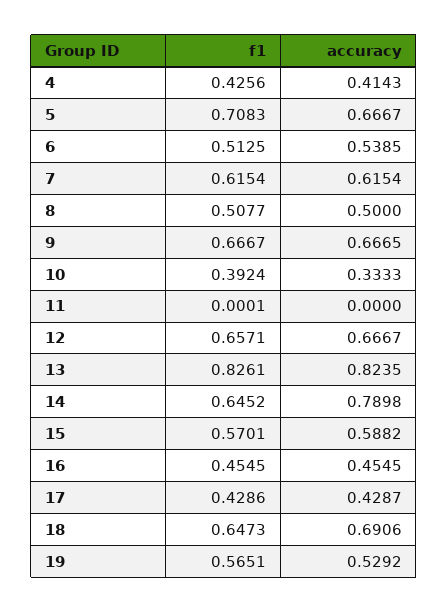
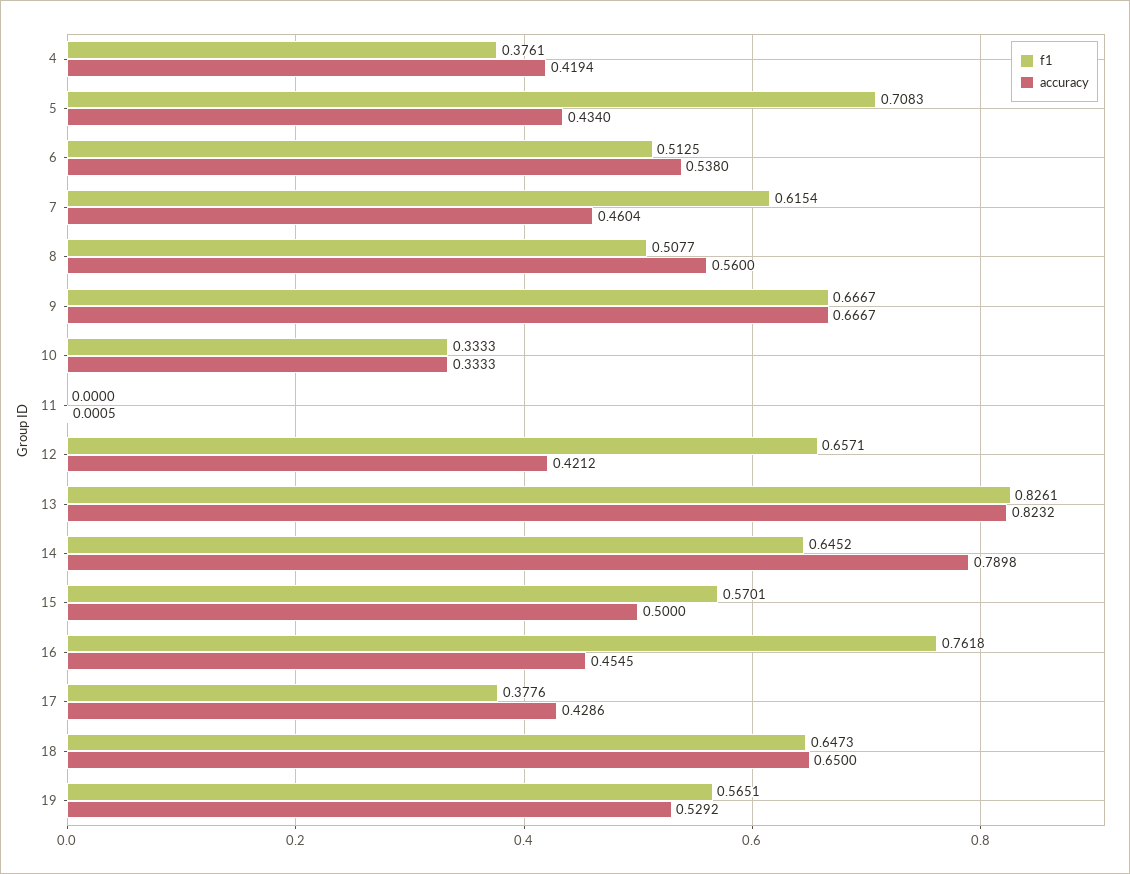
  {
    "f1": {
-     "4": 0.4256,
+     "4": 0.3761,
      "5": 0.7083,
      "6": 0.5125,
      "7": 0.6154,
      "8": 0.5077,
      "9": 0.6667,
-     "10": 0.3924,
+     "10": 0.3333,
-     "11": 0.0001,
+     "11": 0,
      "12": 0.6571,
      "13": 0.8261,
      "14": 0.6452,
      "15": 0.5701,
-     "16": 0.4545,
+     "16": 0.7618,
-     "17": 0.4286,
+     "17": 0.3776,
      "18": 0.6473,
      "19": 0.5651
    },
    "accuracy": {
-     "4": 0.4143,
+     "4": 0.4194,
-     "5": 0.6667,
+     "5": 0.434,
-     "6": 0.5385,
+     "6": 0.538,
-     "7": 0.6154,
+     "7": 0.4604,
-     "8": 0.5,
+     "8": 0.56,
-     "9": 0.6665,
+     "9": 0.6667,
      "10": 0.3333,
-     "11": 0,
+     "11": 0.0005,
-     "12": 0.6667,
+     "12": 0.4212,
-     "13": 0.8235,
+     "13": 0.8232,
      "14": 0.7898,
-     "15": 0.5882,
+     "15": 0.5,
      "16": 0.4545,
-     "17": 0.4287,
+     "17": 0.4286,
-     "18": 0.6906,
+     "18": 0.65,
      "19": 0.5292
    }
  }

